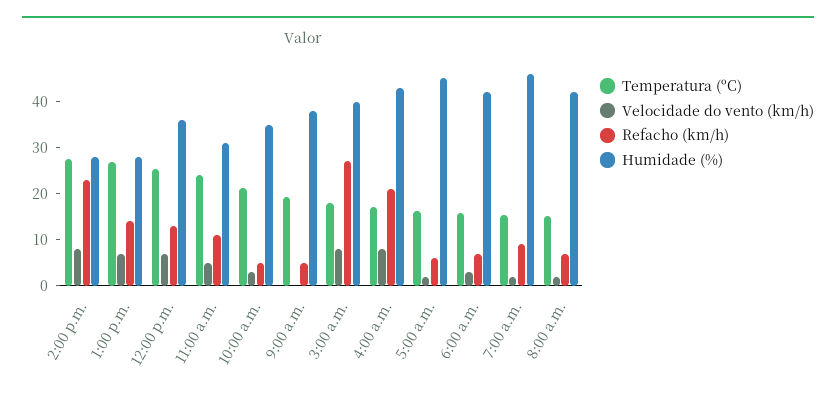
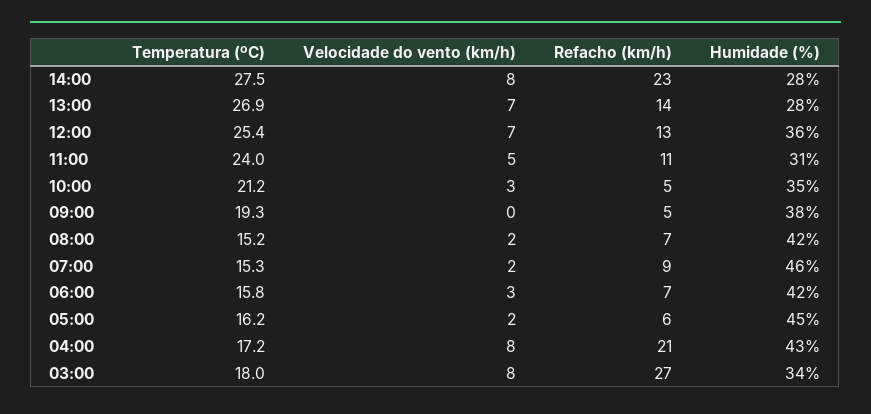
  {
    "Temperatura (ºC)": {
      "2:00 p.m.": 27.5,
      "1:00 p.m.": 26.9,
      "12:00 p.m.": 25.4,
      "11:00 a.m.": 24,
      "10:00 a.m.": 21.2,
      "9:00 a.m.": 19.3,
      "3:00 a.m.": 18,
      "4:00 a.m.": 17.2,
      "5:00 a.m.": 16.2,
      "6:00 a.m.": 15.8,
      "7:00 a.m.": 15.3,
      "8:00 a.m.": 15.2
    },
    "Velocidade do vento (km/h)": {
      "2:00 p.m.": 8,
      "1:00 p.m.": 7,
      "12:00 p.m.": 7,
      "11:00 a.m.": 5,
      "10:00 a.m.": 3,
      "9:00 a.m.": 0,
      "3:00 a.m.": 8,
      "4:00 a.m.": 8,
      "5:00 a.m.": 2,
      "6:00 a.m.": 3,
      "7:00 a.m.": 2,
      "8:00 a.m.": 2
    },
    "Refacho (km/h)": {
      "2:00 p.m.": 23,
      "1:00 p.m.": 14,
      "12:00 p.m.": 13,
      "11:00 a.m.": 11,
      "10:00 a.m.": 5,
      "9:00 a.m.": 5,
      "3:00 a.m.": 27,
      "4:00 a.m.": 21,
      "5:00 a.m.": 6,
      "6:00 a.m.": 7,
      "7:00 a.m.": 9,
      "8:00 a.m.": 7
    },
    "Humidade (%)": {
      "2:00 p.m.": 28,
      "1:00 p.m.": 28,
      "12:00 p.m.": 36,
      "11:00 a.m.": 31,
      "10:00 a.m.": 35,
      "9:00 a.m.": 38,
-     "3:00 a.m.": 40,
+     "3:00 a.m.": 34,
      "4:00 a.m.": 43,
      "5:00 a.m.": 45,
      "6:00 a.m.": 42,
      "7:00 a.m.": 46,
      "8:00 a.m.": 42
    }
  }

